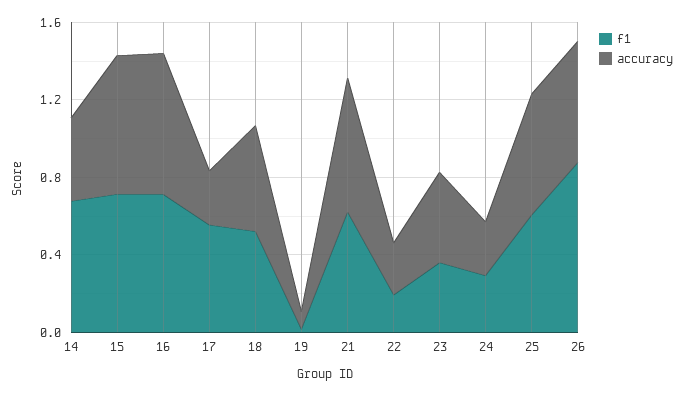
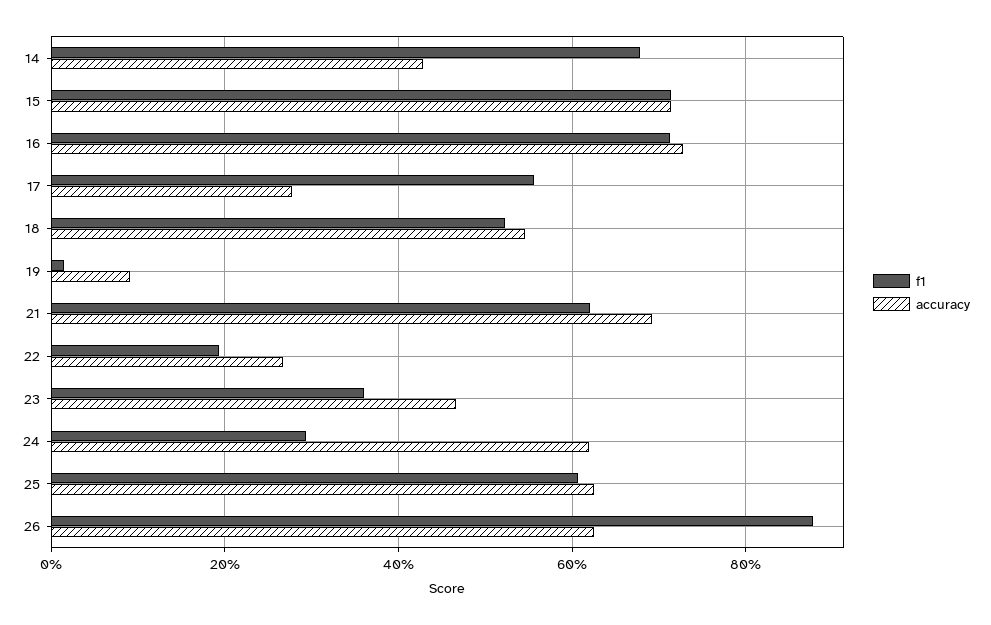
  {
    "f1": {
      "14": 0.68,
      "15": 0.72,
      "16": 0.72,
      "17": 0.56,
      "18": 0.52,
      "19": 0.02,
      "21": 0.62,
      "22": 0.2,
      "23": 0.36,
      "24": 0.3,
      "25": 0.6,
      "26": 0.88
    },
    "accuracy": {
      "14": 0.42,
      "15": 0.72,
      "16": 0.72,
      "17": 0.28,
      "18": 0.54,
      "19": 0.1,
      "21": 0.7,
      "22": 0.26,
      "23": 0.46,
-     "24": 0.3,
+     "24": 0.62,
      "25": 0.62,
      "26": 0.62
    }
  }

